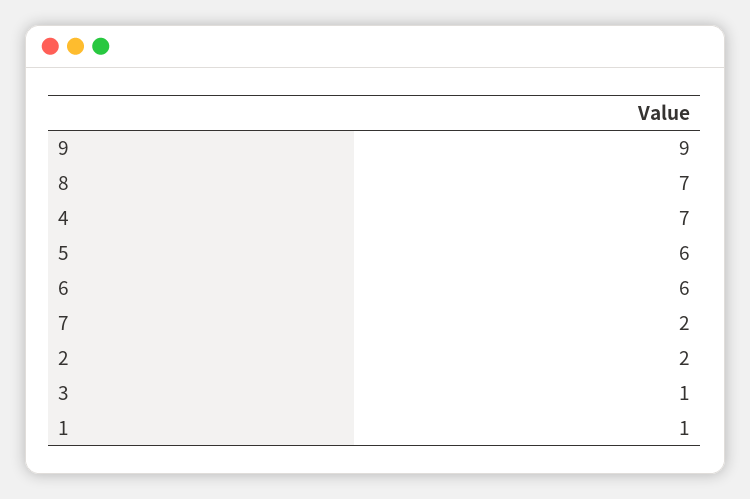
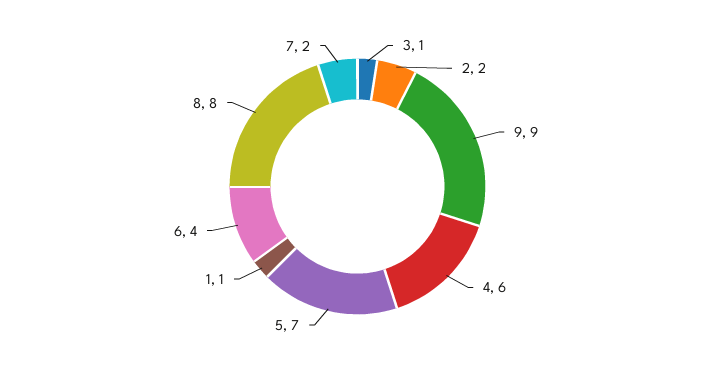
  {
    "9": 9,
-   "8": 7,
+   "8": 8,
-   "4": 7,
+   "4": 6,
-   "5": 6,
+   "5": 7,
-   "6": 6,
+   "6": 4,
    "7": 2,
    "2": 2,
    "3": 1,
    "1": 1
  }

